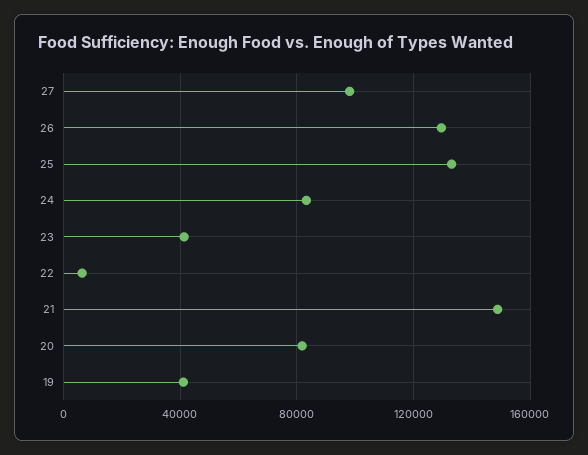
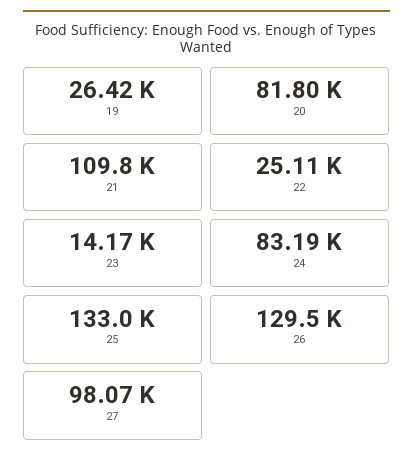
  {
    "27": 98070,
    "26": 129500,
    "25": 133000,
    "24": 83190,
-   "23": 40000,
+   "23": 14170,
-   "22": 5000,
+   "22": 25110,
-   "21": 150000,
+   "21": 109800,
    "20": 81800,
-   "19": 40000
+   "19": 26420
  }

